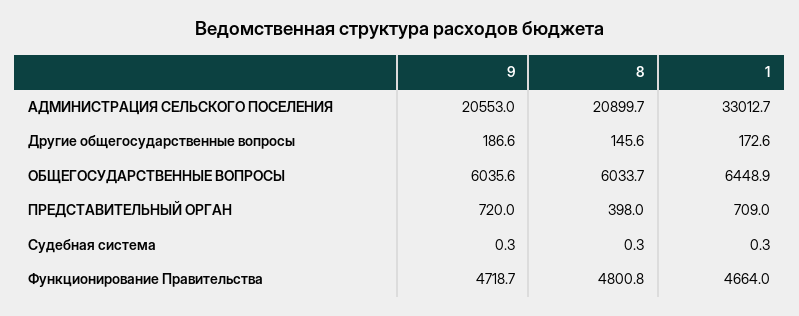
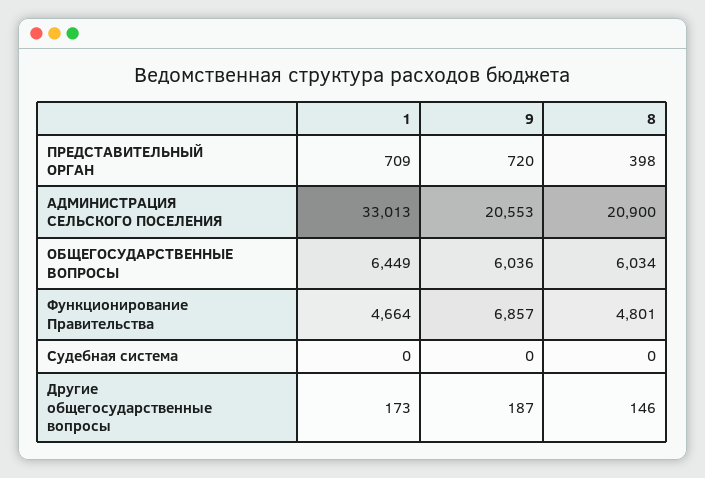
  {
    "9": {
      "АДМИНИСТРАЦИЯ СЕЛЬСКОГО ПОСЕЛЕНИЯ": 20553,
      "Другие общегосударственные вопросы": 186.6,
      "ОБЩЕГОСУДАРСТВЕННЫЕ ВОПРОСЫ": 6035.6,
      "ПРЕДСТАВИТЕЛЬНЫЙ ОРГАН": 720,
      "Судебная система": 0.3,
-     "Функционирование Правительства": 4718.7
+     "Функционирование Правительства": 6857
    },
    "8": {
      "АДМИНИСТРАЦИЯ СЕЛЬСКОГО ПОСЕЛЕНИЯ": 20899.7,
      "Другие общегосударственные вопросы": 145.6,
      "ОБЩЕГОСУДАРСТВЕННЫЕ ВОПРОСЫ": 6033.7,
      "ПРЕДСТАВИТЕЛЬНЫЙ ОРГАН": 398,
      "Судебная система": 0.3,
      "Функционирование Правительства": 4800.8
    },
    "1": {
      "АДМИНИСТРАЦИЯ СЕЛЬСКОГО ПОСЕЛЕНИЯ": 33012.7,
      "Другие общегосударственные вопросы": 172.6,
      "ОБЩЕГОСУДАРСТВЕННЫЕ ВОПРОСЫ": 6448.9,
      "ПРЕДСТАВИТЕЛЬНЫЙ ОРГАН": 709,
      "Судебная система": 0.3,
      "Функционирование Правительства": 4664
    }
  }

